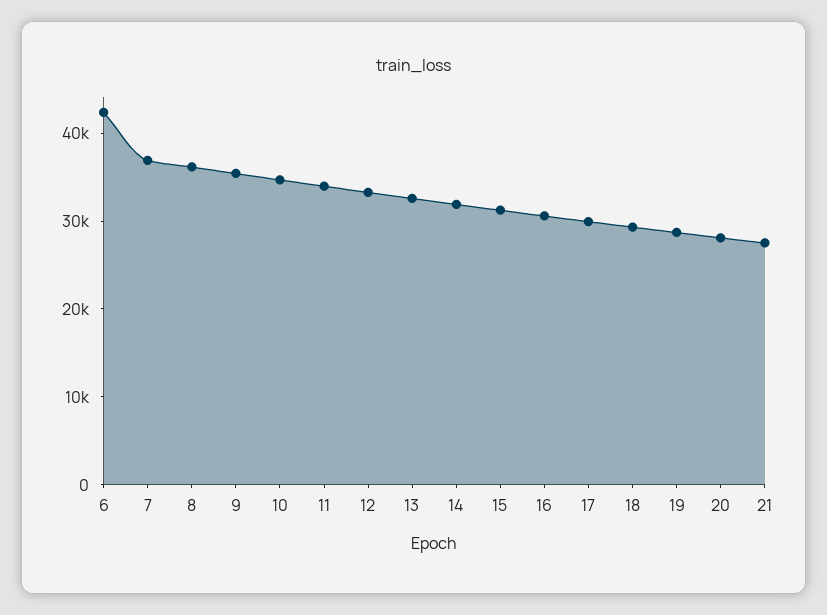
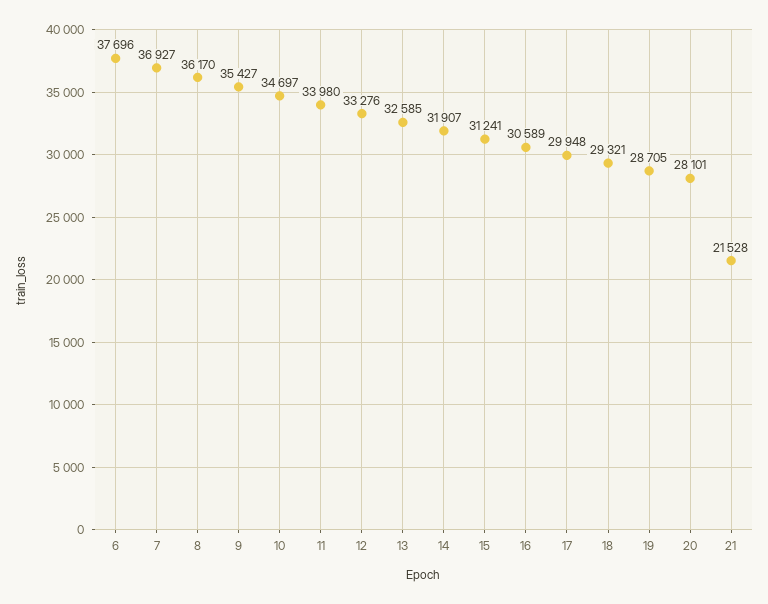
  {
-   "6": 42000,
+   "6": 37696,
    "7": 36927,
    "8": 36170,
    "9": 35427,
    "10": 34697,
    "11": 33980,
    "12": 33276,
    "13": 32585,
    "14": 31907,
    "15": 31241,
    "16": 30589,
    "17": 29948,
    "18": 29321,
    "19": 28705,
    "20": 28101,
-   "21": 28000
+   "21": 21528
  }

